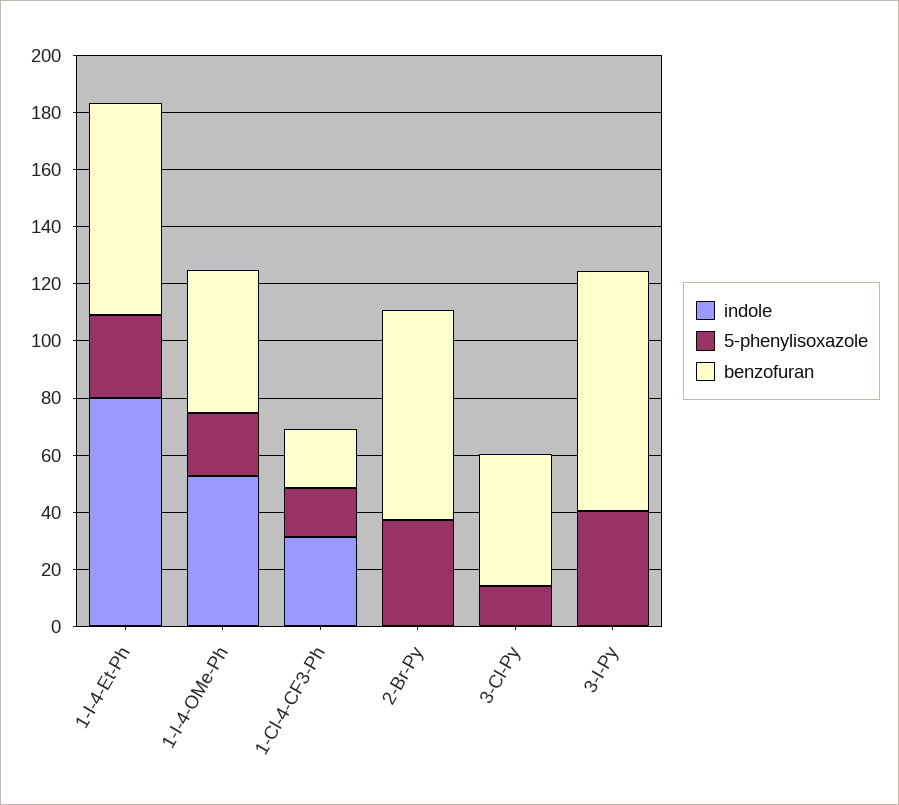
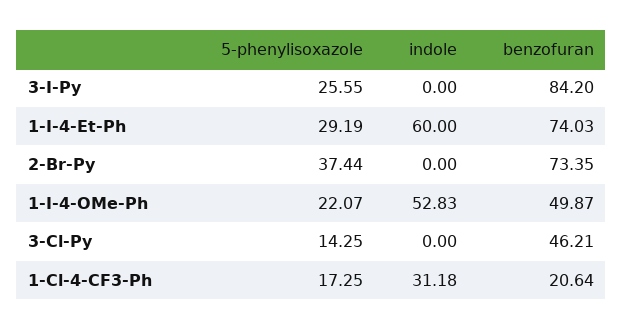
  {
    "indole": {
-     "1-I-4-Et-Ph": 80,
+     "1-I-4-Et-Ph": 60,
      "1-I-4-OMe-Ph": 52.83,
      "1-Cl-4-CF3-Ph": 31.18,
      "2-Br-Py": 0,
      "3-Cl-Py": 0,
      "3-I-Py": 0
    },
    "5-phenylisoxazole": {
      "1-I-4-Et-Ph": 29.19,
      "1-I-4-OMe-Ph": 22.07,
      "1-Cl-4-CF3-Ph": 17.25,
      "2-Br-Py": 37.44,
      "3-Cl-Py": 14.25,
-     "3-I-Py": 40
+     "3-I-Py": 25.55
    },
    "benzofuran": {
      "1-I-4-Et-Ph": 74.03,
      "1-I-4-OMe-Ph": 49.87,
      "1-Cl-4-CF3-Ph": 20.64,
      "2-Br-Py": 73.35,
      "3-Cl-Py": 46.21,
      "3-I-Py": 84.2
    }
  }

